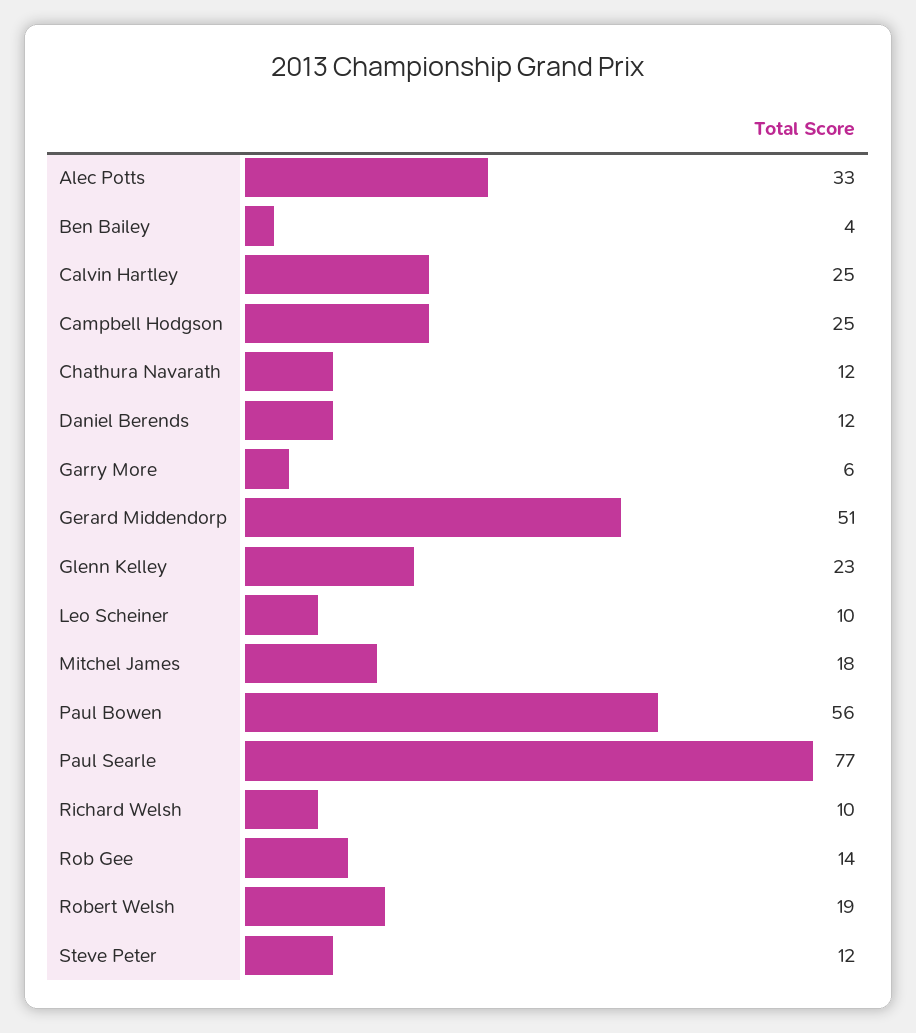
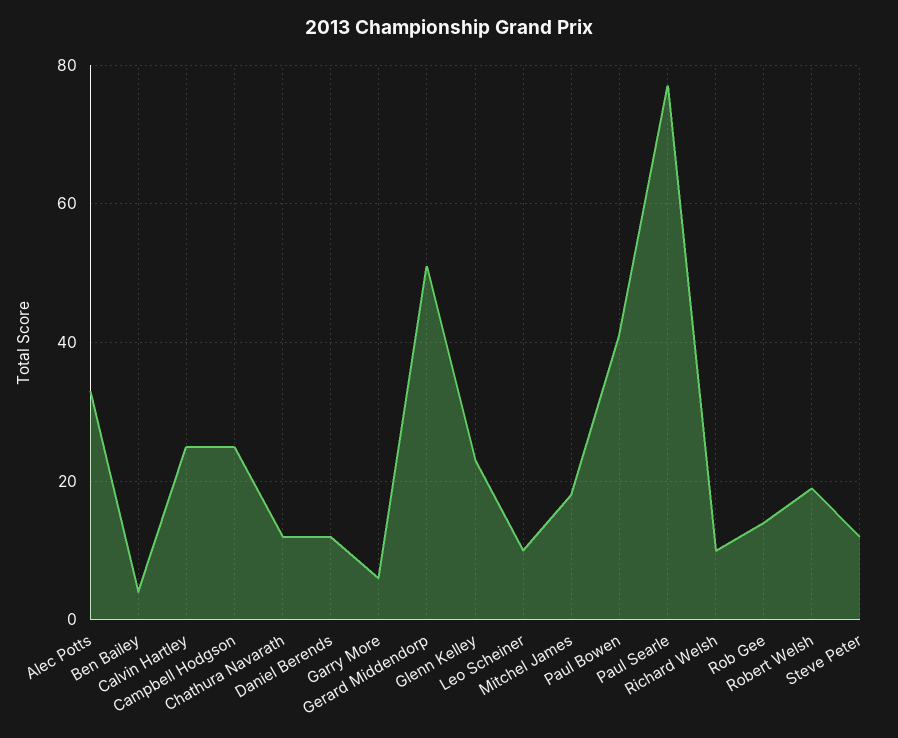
  {
    "Alec Potts": 33,
    "Ben Bailey": 4,
    "Calvin Hartley": 25,
    "Campbell Hodgson": 25,
    "Chathura Navarath": 12,
    "Daniel Berends": 12,
    "Garry More": 6,
    "Gerard Middendorp": 51,
    "Glenn Kelley": 23,
    "Leo Scheiner": 10,
    "Mitchel James": 18,
-   "Paul Bowen": 56,
+   "Paul Bowen": 40,
    "Paul Searle": 77,
    "Richard Welsh": 10,
    "Rob Gee": 14,
    "Robert Welsh": 19,
    "Steve Peter": 12
  }

